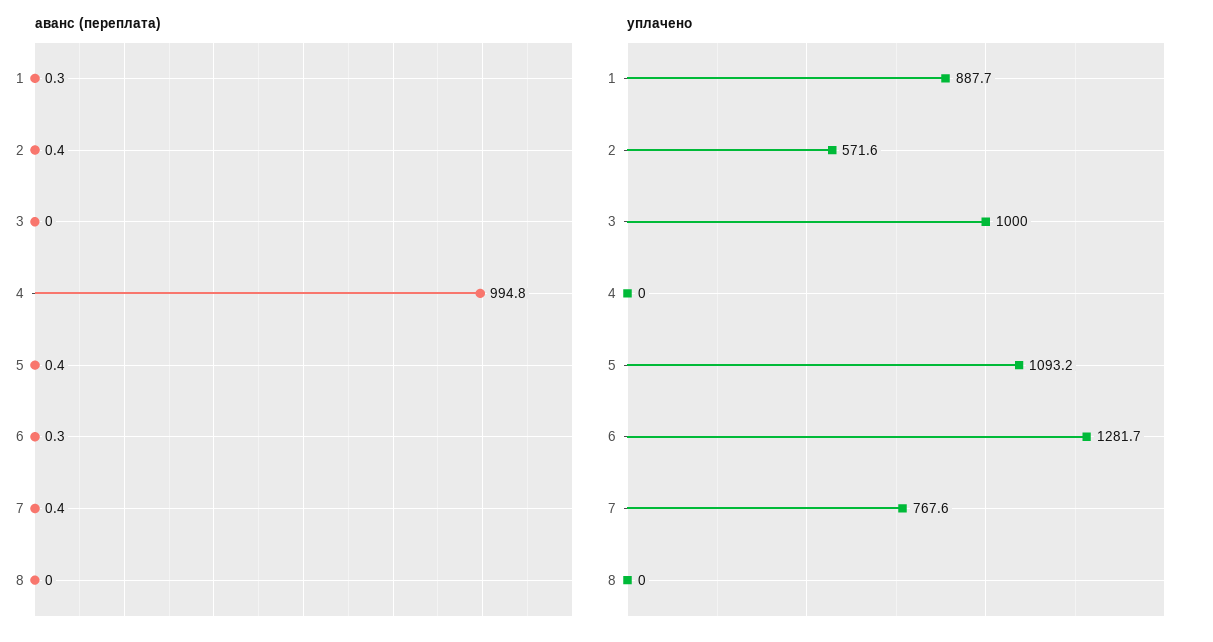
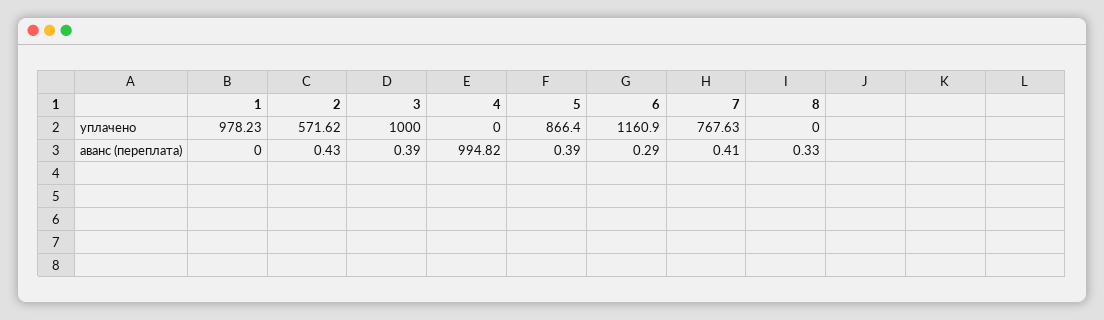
  {
    "аванс (переплата)": {
-     "1": 0.3,
+     "1": 0,
      "2": 0.43,
-     "3": 0,
+     "3": 0.39,
      "4": 994.82,
      "5": 0.39,
      "6": 0.29,
      "7": 0.41,
-     "8": 0
+     "8": 0.33
    },
    "уплачено": {
-     "1": 887.7,
+     "1": 978.23,
      "2": 571.62,
      "3": 1000,
      "4": 0,
-     "5": 1093.2,
+     "5": 866.4,
-     "6": 1281.7,
+     "6": 1160.9,
      "7": 767.63,
      "8": 0
    }
  }

